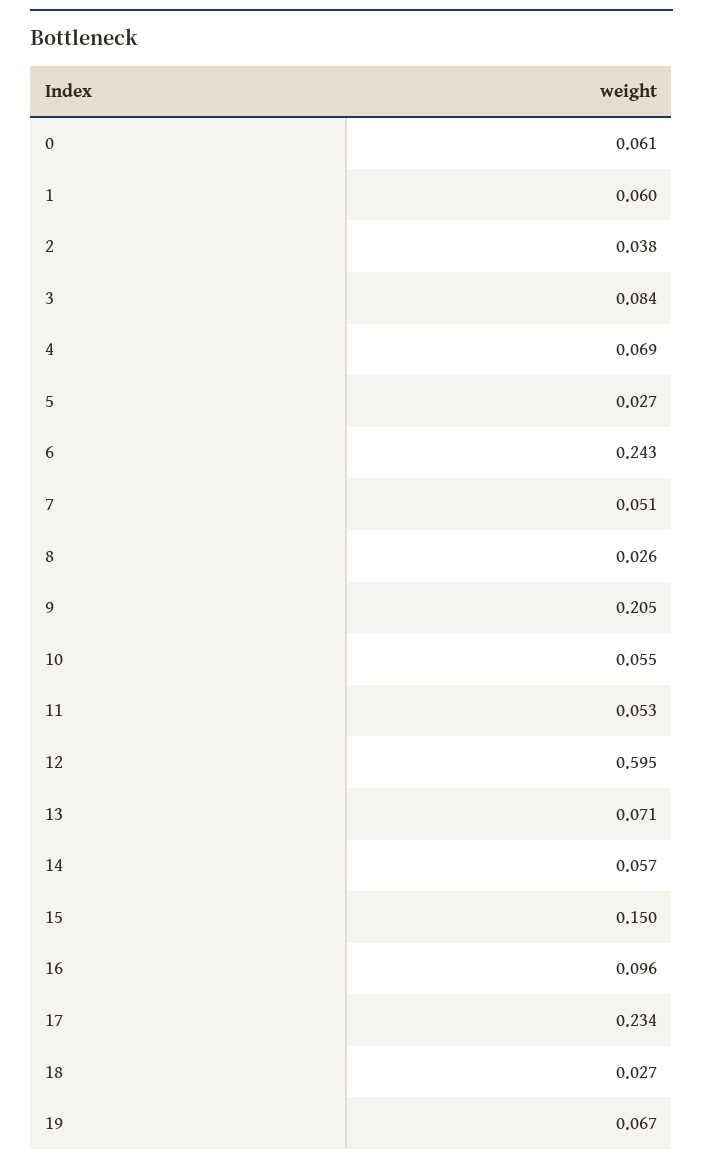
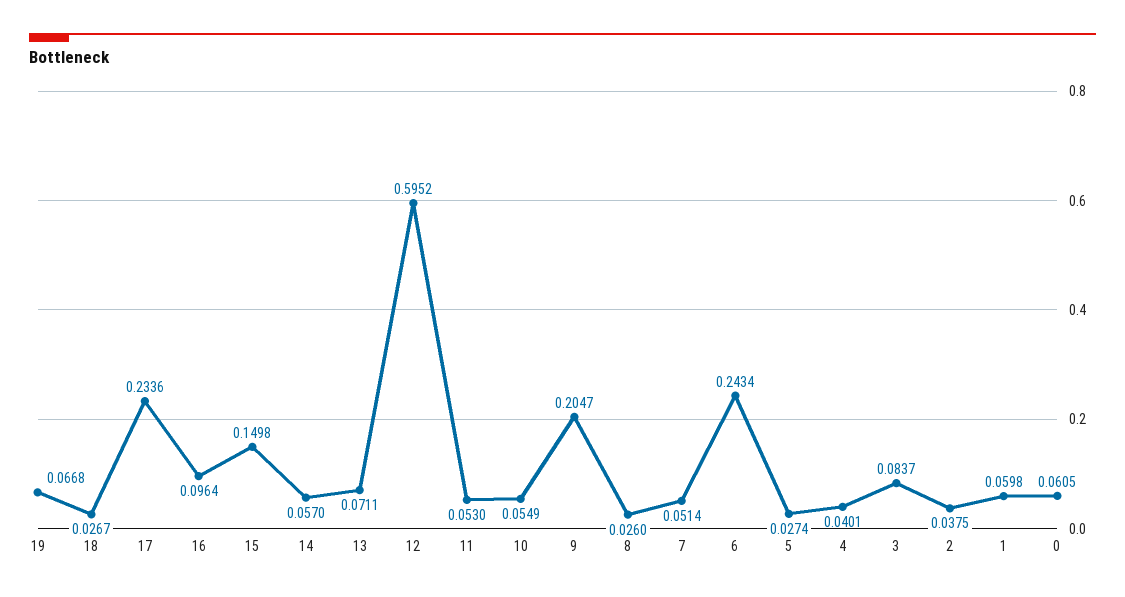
  {
    "0": 0.0605,
    "1": 0.0598,
    "2": 0.0375,
    "3": 0.0837,
-   "4": 0.069,
+   "4": 0.0401,
    "5": 0.0274,
    "6": 0.2434,
    "7": 0.0514,
    "8": 0.026,
    "9": 0.2047,
    "10": 0.0549,
    "11": 0.053,
    "12": 0.5952,
    "13": 0.0711,
    "14": 0.057,
    "15": 0.1498,
    "16": 0.0964,
    "17": 0.2336,
    "18": 0.0267,
    "19": 0.0668
  }

